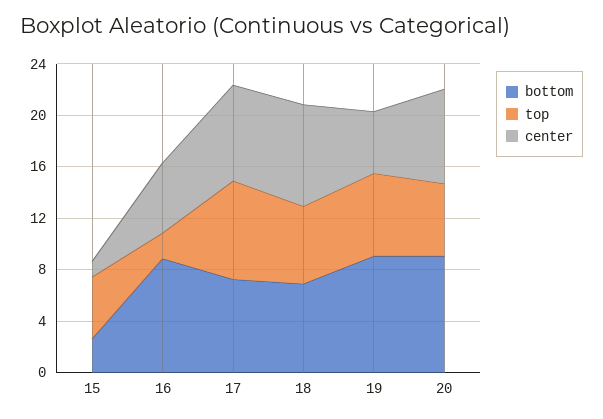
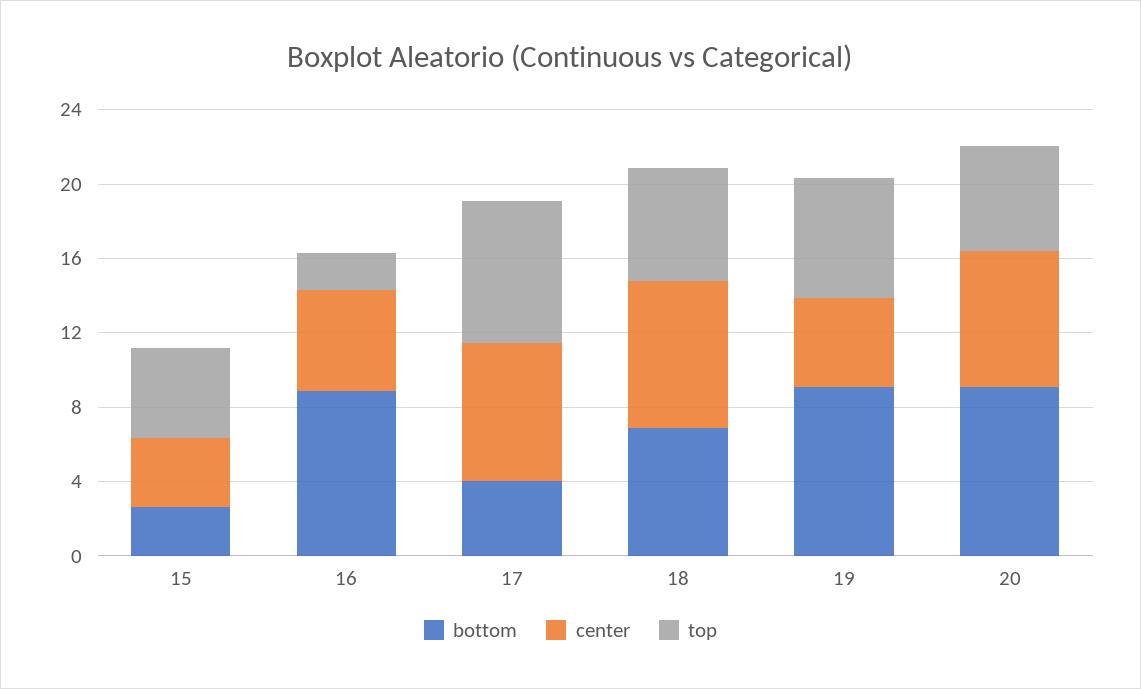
  {
    "bottom": {
      "15": 3,
      "16": 9,
-     "17": 7,
+     "17": 4,
      "18": 7,
      "19": 9,
      "20": 9
    },
    "top": {
      "15": 5,
      "16": 2,
      "17": 8,
      "18": 6,
      "19": 6,
      "20": 6
    },
    "center": {
-     "15": 1,
+     "15": 4,
      "16": 5,
      "17": 7,
      "18": 8,
      "19": 5,
      "20": 7
    }
  }

